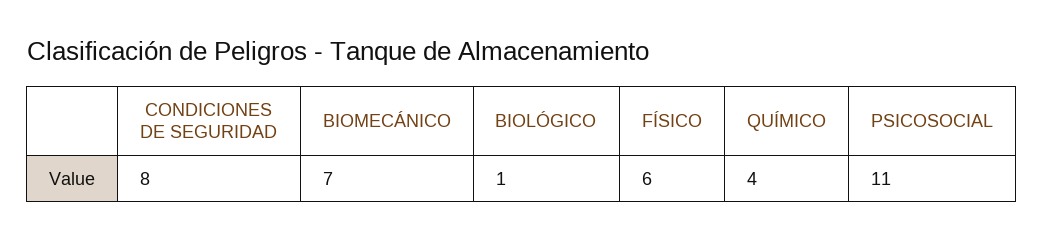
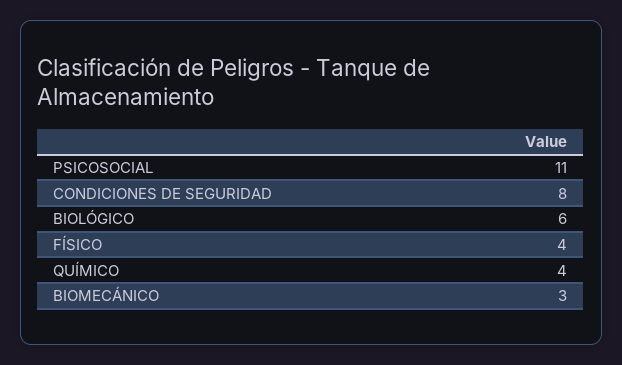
  {
    "CONDICIONES DE SEGURIDAD": 8,
-   "BIOMECÁNICO": 7,
+   "BIOMECÁNICO": 3,
-   "BIOLÓGICO": 1,
+   "BIOLÓGICO": 6,
-   "FÍSICO": 6,
+   "FÍSICO": 4,
    "QUÍMICO": 4,
    "PSICOSOCIAL": 11
  }

